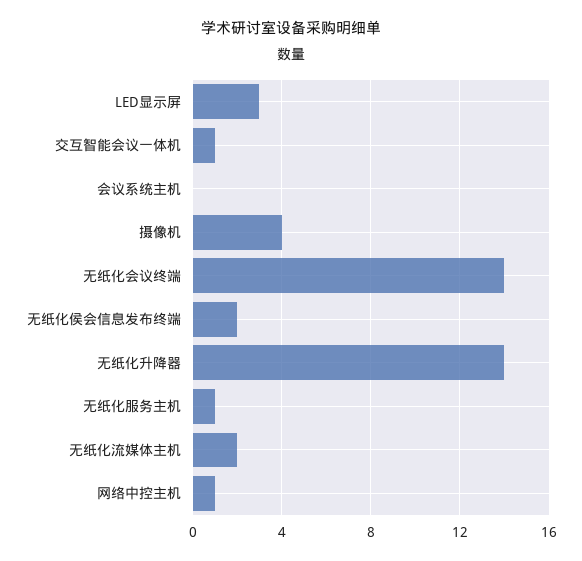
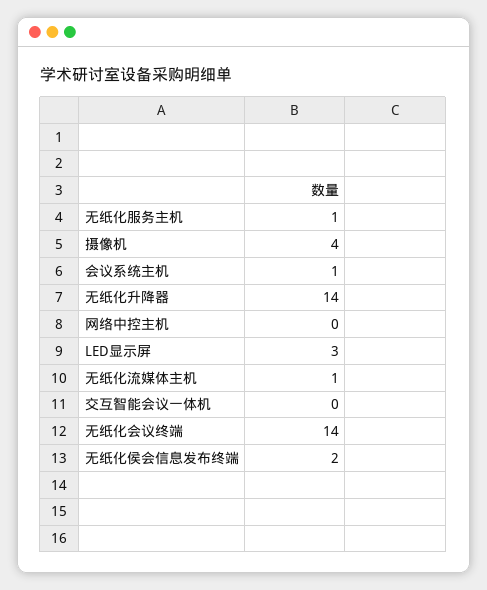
  {
    "LED显示屏": 3,
-   "交互智能会议一体机": 1,
+   "交互智能会议一体机": 0,
-   "会议系统主机": 0,
+   "会议系统主机": 1,
    "摄像机": 4,
    "无纸化会议终端": 14,
    "无纸化侯会信息发布终端": 2,
    "无纸化升降器": 14,
    "无纸化服务主机": 1,
-   "无纸化流媒体主机": 2,
+   "无纸化流媒体主机": 1,
-   "网络中控主机": 1
+   "网络中控主机": 0
  }

